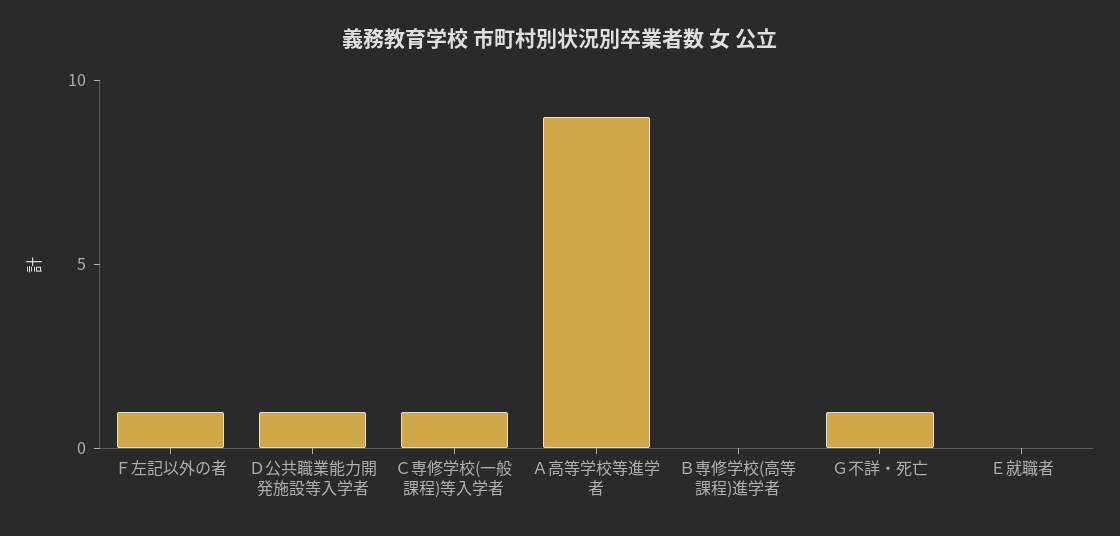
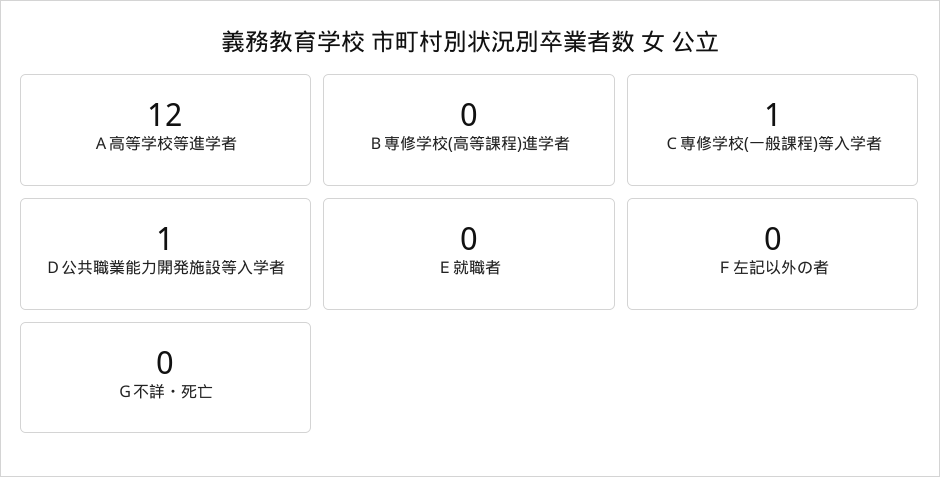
  {
-   "Ｆ左記以外の者": 1,
+   "Ｆ左記以外の者": 0,
    "Ｄ公共職業能力開発施設等入学者": 1,
    "Ｃ専修学校(一般課程)等入学者": 1,
-   "Ａ高等学校等進学者": 9,
+   "Ａ高等学校等進学者": 12,
    "Ｂ専修学校(高等課程)進学者": 0,
-   "Ｇ不詳・死亡": 1,
+   "Ｇ不詳・死亡": 0,
    "Ｅ就職者": 0
  }

